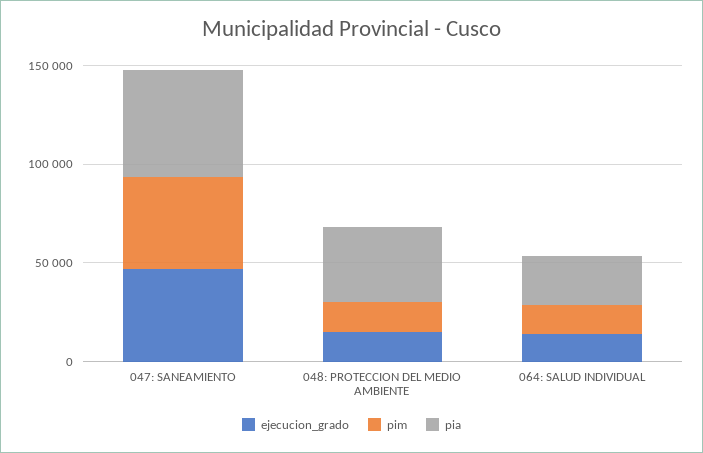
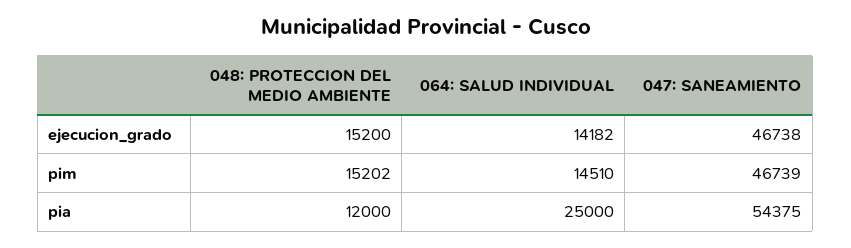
  {
    "ejecucion_grado": {
      "047: SANEAMIENTO": 46738,
      "048: PROTECCION DEL MEDIO AMBIENTE": 15200,
      "064: SALUD INDIVIDUAL": 14182
    },
    "pim": {
      "047: SANEAMIENTO": 46739,
      "048: PROTECCION DEL MEDIO AMBIENTE": 15202,
      "064: SALUD INDIVIDUAL": 14510
    },
    "pia": {
      "047: SANEAMIENTO": 54375,
-     "048: PROTECCION DEL MEDIO AMBIENTE": 40000,
+     "048: PROTECCION DEL MEDIO AMBIENTE": 12000,
      "064: SALUD INDIVIDUAL": 25000
    }
  }

